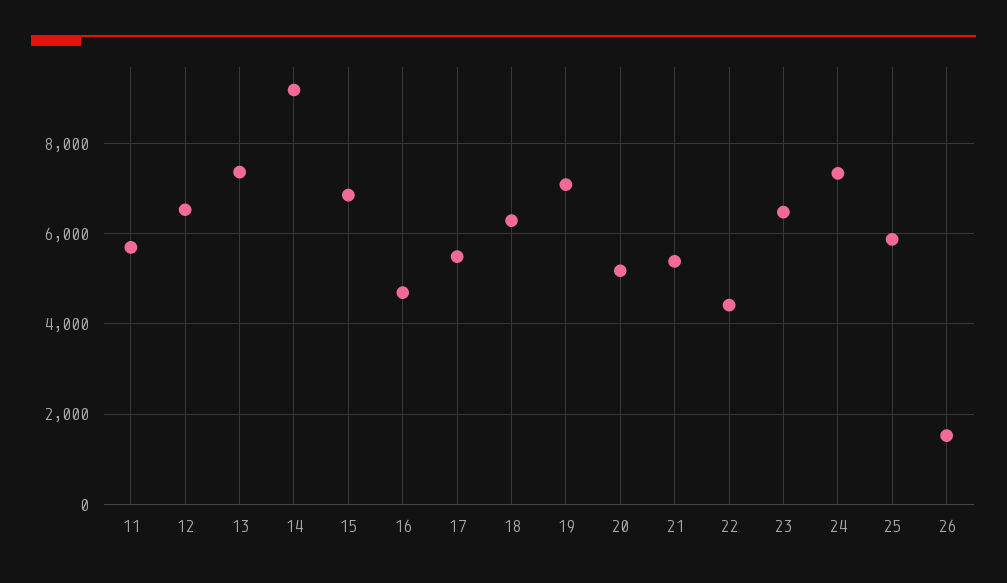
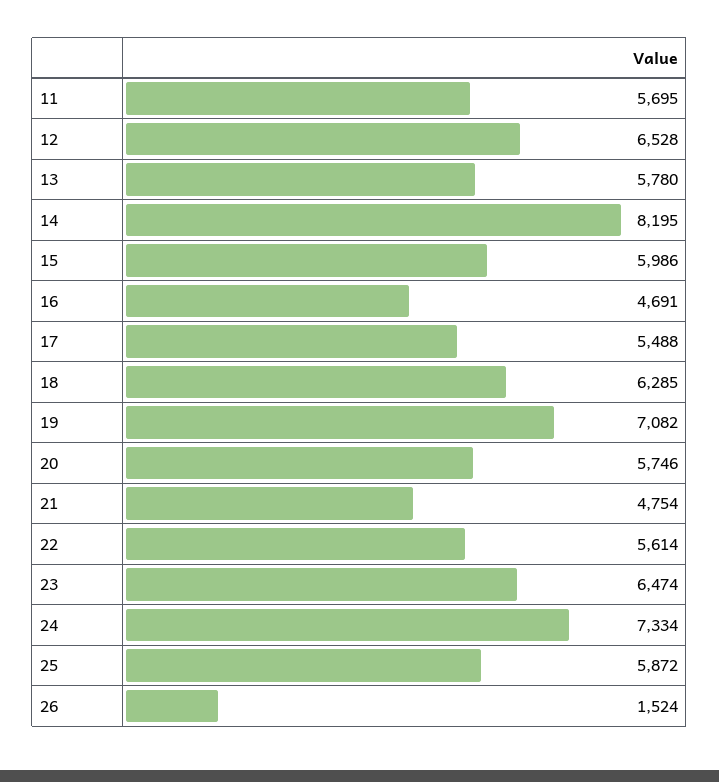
  {
    "11": 5695,
    "12": 6528,
-   "13": 7400,
+   "13": 5780,
-   "14": 9200,
+   "14": 8195,
-   "15": 6800,
+   "15": 5986,
    "16": 4691,
    "17": 5488,
    "18": 6285,
    "19": 7082,
-   "20": 5200,
+   "20": 5746,
-   "21": 5400,
+   "21": 4754,
-   "22": 4400,
+   "22": 5614,
    "23": 6474,
    "24": 7334,
    "25": 5872,
    "26": 1524
  }

